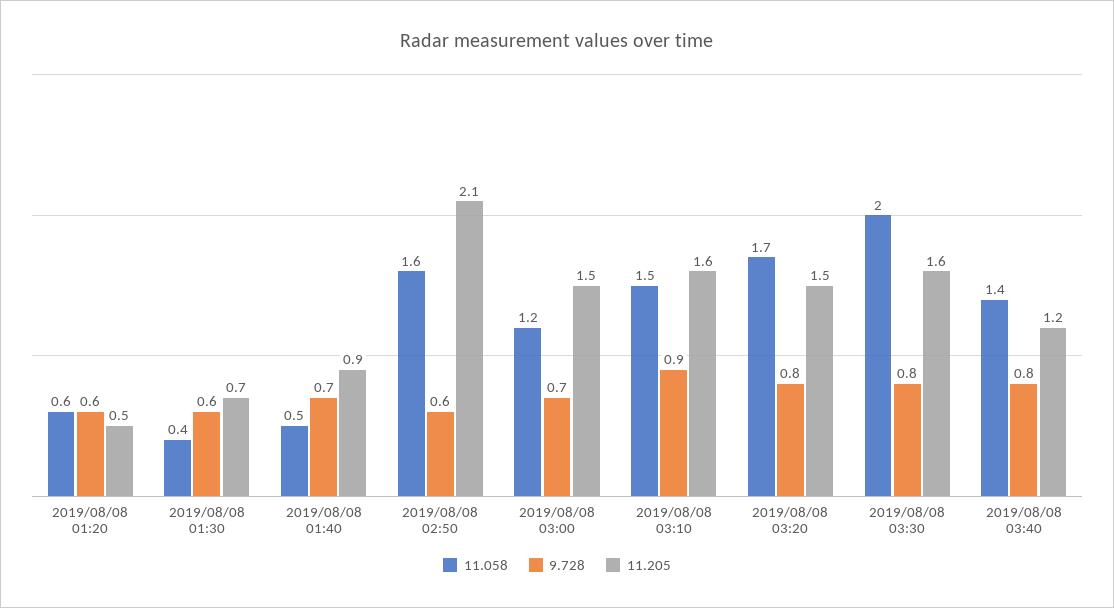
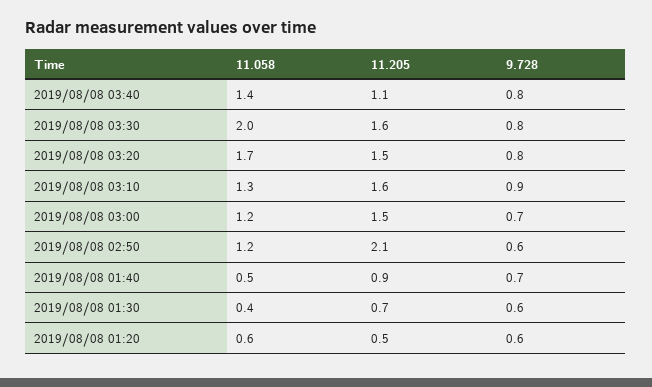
  {
    "11.058": {
      "2019/08/08 01:20": 0.6,
      "2019/08/08 01:30": 0.4,
      "2019/08/08 01:40": 0.5,
-     "2019/08/08 02:50": 1.6,
+     "2019/08/08 02:50": 1.2,
      "2019/08/08 03:00": 1.2,
-     "2019/08/08 03:10": 1.5,
+     "2019/08/08 03:10": 1.3,
      "2019/08/08 03:20": 1.7,
      "2019/08/08 03:30": 2,
      "2019/08/08 03:40": 1.4
    },
    "9.728": {
      "2019/08/08 01:20": 0.6,
      "2019/08/08 01:30": 0.6,
      "2019/08/08 01:40": 0.7,
      "2019/08/08 02:50": 0.6,
      "2019/08/08 03:00": 0.7,
      "2019/08/08 03:10": 0.9,
      "2019/08/08 03:20": 0.8,
      "2019/08/08 03:30": 0.8,
      "2019/08/08 03:40": 0.8
    },
    "11.205": {
      "2019/08/08 01:20": 0.5,
      "2019/08/08 01:30": 0.7,
      "2019/08/08 01:40": 0.9,
      "2019/08/08 02:50": 2.1,
      "2019/08/08 03:00": 1.5,
      "2019/08/08 03:10": 1.6,
      "2019/08/08 03:20": 1.5,
      "2019/08/08 03:30": 1.6,
-     "2019/08/08 03:40": 1.2
+     "2019/08/08 03:40": 1.1
    }
  }

